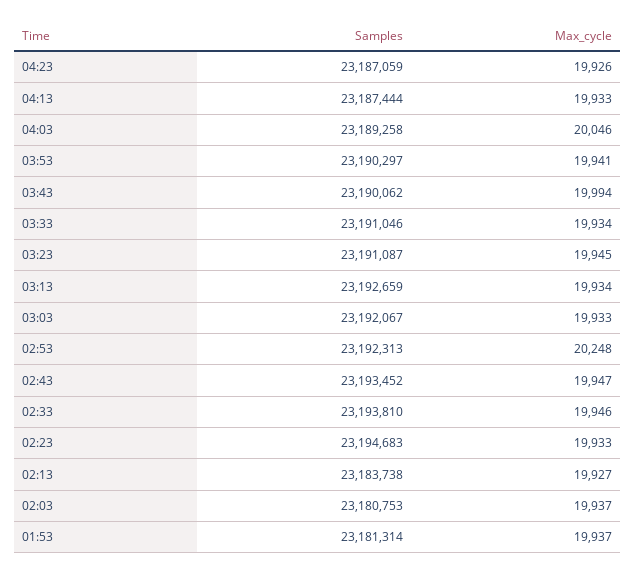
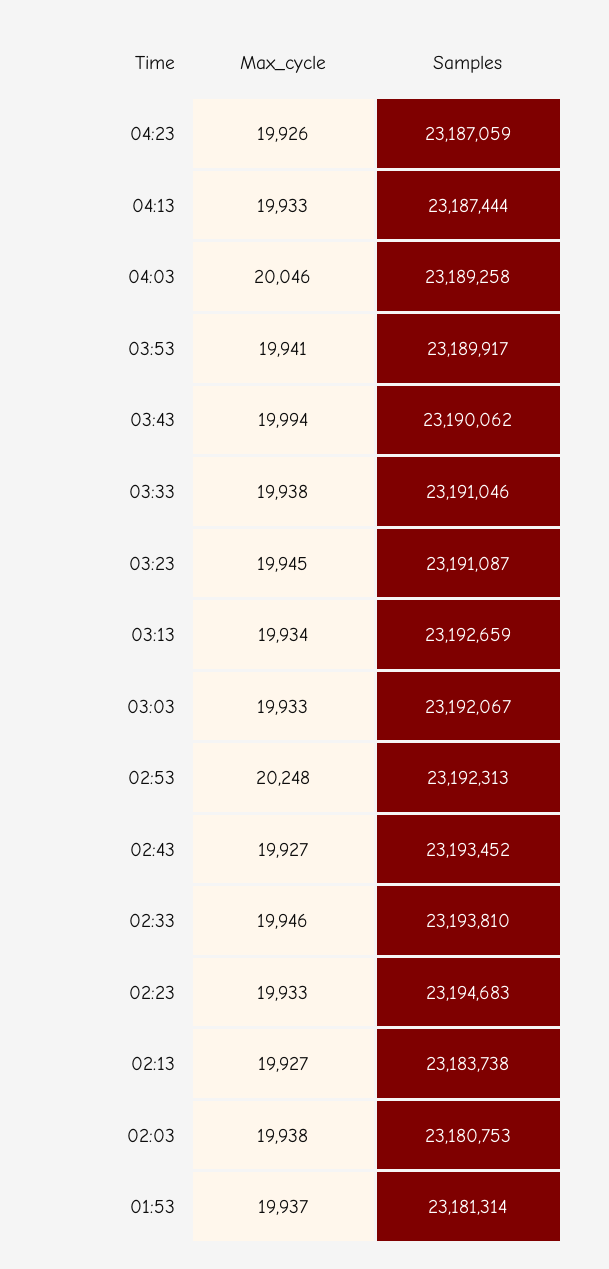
  {
    "Samples": {
      "04:23": 23187059,
      "04:13": 23187444,
      "04:03": 23189258,
-     "03:53": 23190297,
+     "03:53": 23189917,
      "03:43": 23190062,
      "03:33": 23191046,
      "03:23": 23191087,
      "03:13": 23192659,
      "03:03": 23192067,
      "02:53": 23192313,
      "02:43": 23193452,
      "02:33": 23193810,
      "02:23": 23194683,
      "02:13": 23183738,
      "02:03": 23180753,
      "01:53": 23181314
    },
    "Max_cycle": {
      "04:23": 19926,
      "04:13": 19933,
      "04:03": 20046,
      "03:53": 19941,
      "03:43": 19994,
-     "03:33": 19934,
+     "03:33": 19938,
      "03:23": 19945,
      "03:13": 19934,
      "03:03": 19933,
      "02:53": 20248,
-     "02:43": 19947,
+     "02:43": 19927,
      "02:33": 19946,
      "02:23": 19933,
      "02:13": 19927,
-     "02:03": 19937,
+     "02:03": 19938,
      "01:53": 19937
    }
  }

